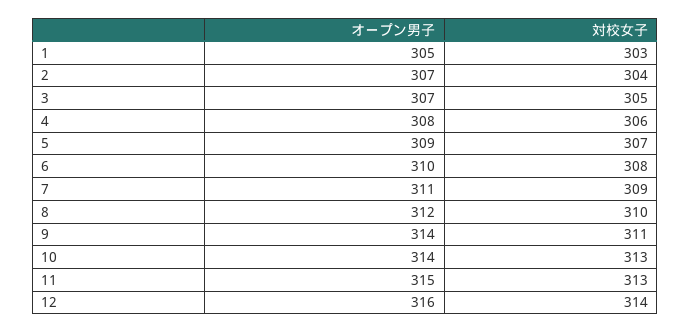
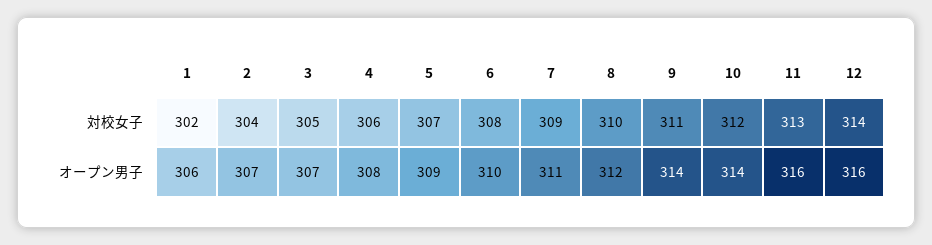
  {
    "オープン男子": {
-     "1": 305,
+     "1": 306,
      "2": 307,
      "3": 307,
      "4": 308,
      "5": 309,
      "6": 310,
      "7": 311,
      "8": 312,
      "9": 314,
      "10": 314,
-     "11": 315,
+     "11": 316,
      "12": 316
    },
    "対校女子": {
-     "1": 303,
+     "1": 302,
      "2": 304,
      "3": 305,
      "4": 306,
      "5": 307,
      "6": 308,
      "7": 309,
      "8": 310,
      "9": 311,
-     "10": 313,
+     "10": 312,
      "11": 313,
      "12": 314
    }
  }

